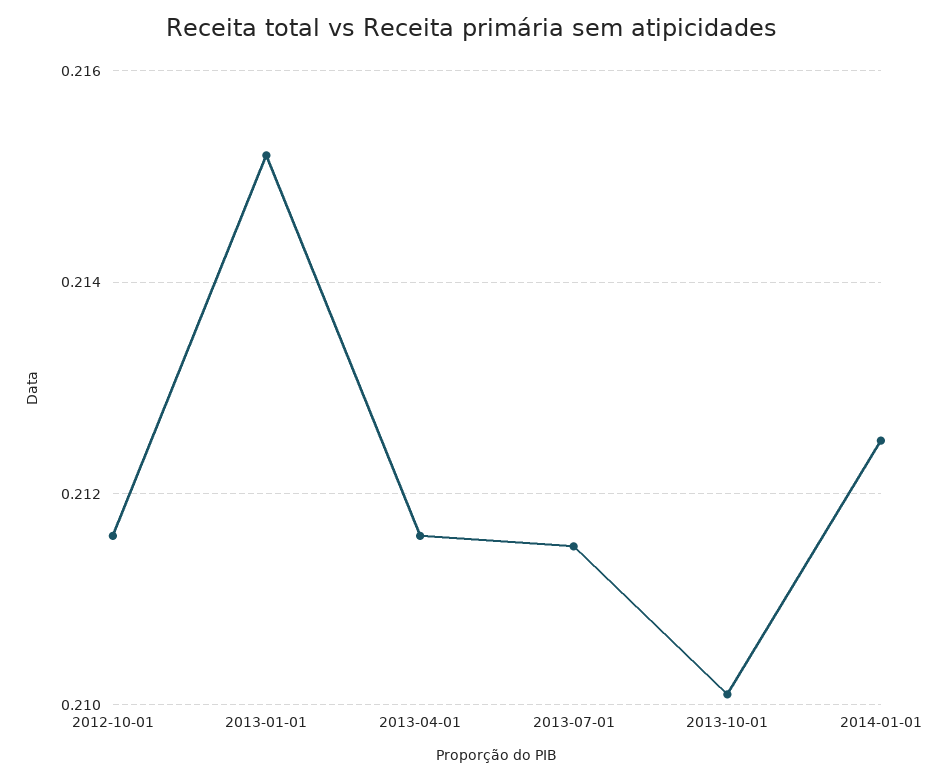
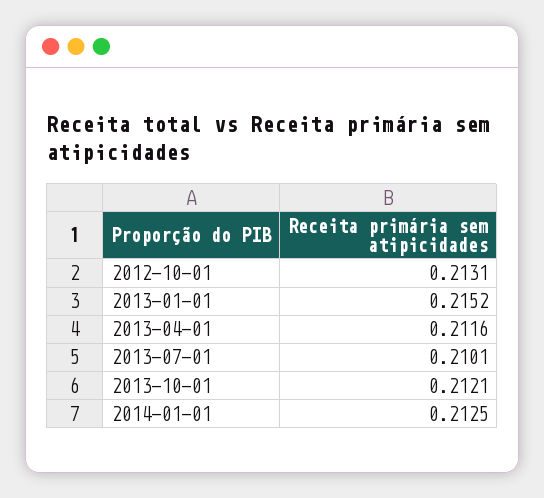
  {
-   "2012-10-01": 0.2115,
+   "2012-10-01": 0.2131,
    "2013-01-01": 0.2152,
    "2013-04-01": 0.2116,
-   "2013-07-01": 0.2115,
+   "2013-07-01": 0.2101,
-   "2013-10-01": 0.21,
+   "2013-10-01": 0.2121,
    "2014-01-01": 0.2125
  }

